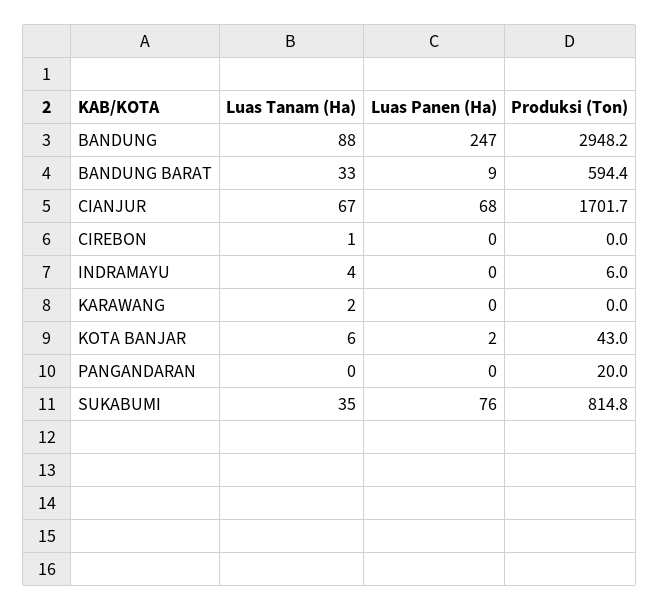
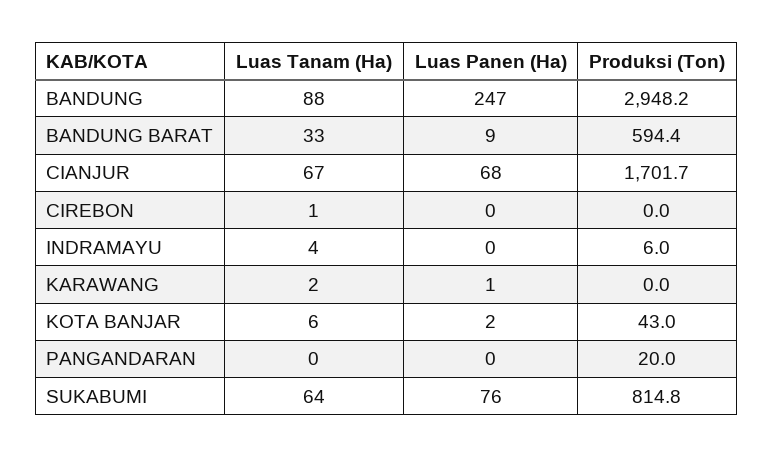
  {
    "Luas Tanam (Ha)": {
      "BANDUNG": 88,
      "BANDUNG BARAT": 33,
      "CIANJUR": 67,
      "CIREBON": 1,
      "INDRAMAYU": 4,
      "KARAWANG": 2,
      "KOTA BANJAR": 6,
      "PANGANDARAN": 0,
-     "SUKABUMI": 35
+     "SUKABUMI": 64
    },
    "Luas Panen (Ha)": {
      "BANDUNG": 247,
      "BANDUNG BARAT": 9,
      "CIANJUR": 68,
      "CIREBON": 0,
      "INDRAMAYU": 0,
-     "KARAWANG": 0,
+     "KARAWANG": 1,
      "KOTA BANJAR": 2,
      "PANGANDARAN": 0,
      "SUKABUMI": 76
    },
    "Produksi (Ton)": {
      "BANDUNG": 2948.2,
      "BANDUNG BARAT": 594.4,
      "CIANJUR": 1701.7,
      "CIREBON": 0,
      "INDRAMAYU": 6,
      "KARAWANG": 0,
      "KOTA BANJAR": 43,
      "PANGANDARAN": 20,
      "SUKABUMI": 814.8
    }
  }

